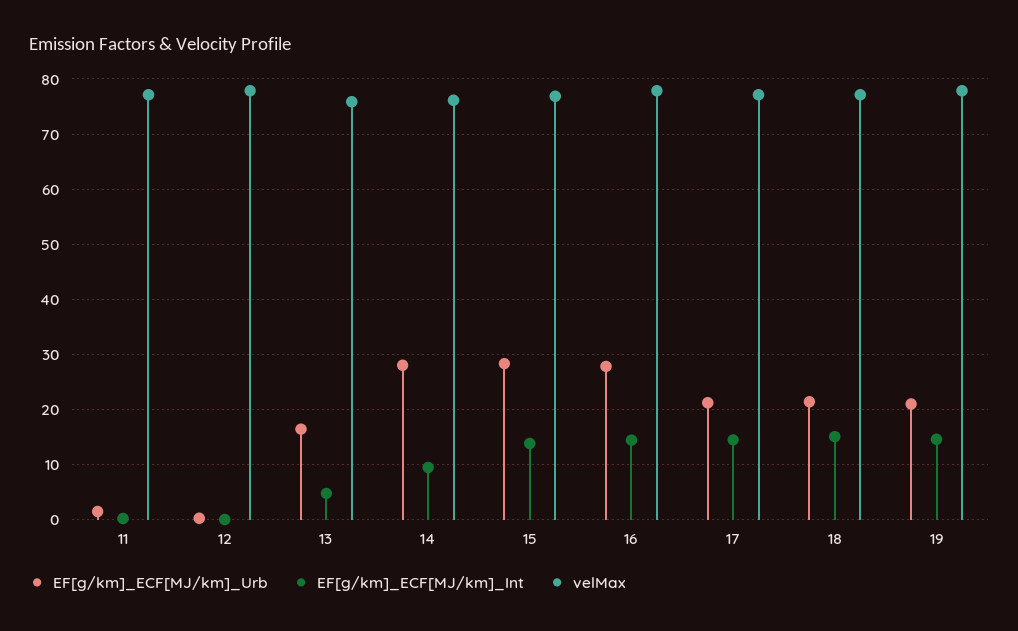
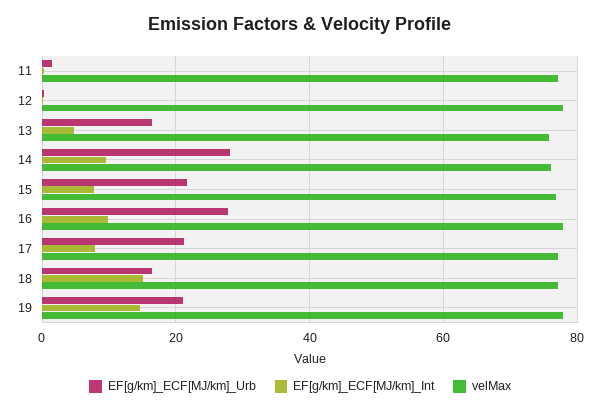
  {
    "EF[g/km]_ECF[MJ/km]_Urb": {
      "11": 2,
      "12": 0,
      "13": 16,
      "14": 28,
-     "15": 28,
+     "15": 22,
      "16": 28,
      "17": 22,
-     "18": 22,
+     "18": 16,
      "19": 22
    },
    "EF[g/km]_ECF[MJ/km]_Int": {
      "11": 0,
      "12": 0,
      "13": 4,
      "14": 10,
-     "15": 14,
+     "15": 8,
-     "16": 14,
+     "16": 10,
-     "17": 14,
+     "17": 8,
      "18": 16,
      "19": 14
    },
    "velMax": {
      "11": 78,
      "12": 78,
      "13": 76,
      "14": 76,
      "15": 76,
      "16": 78,
      "17": 78,
      "18": 78,
      "19": 78
    }
  }

